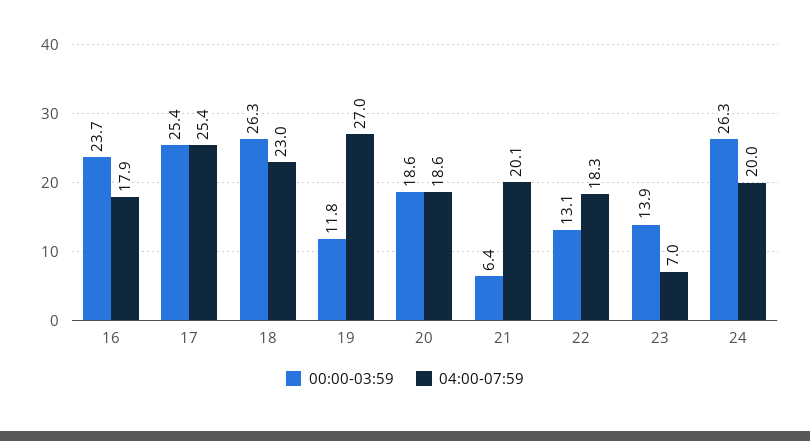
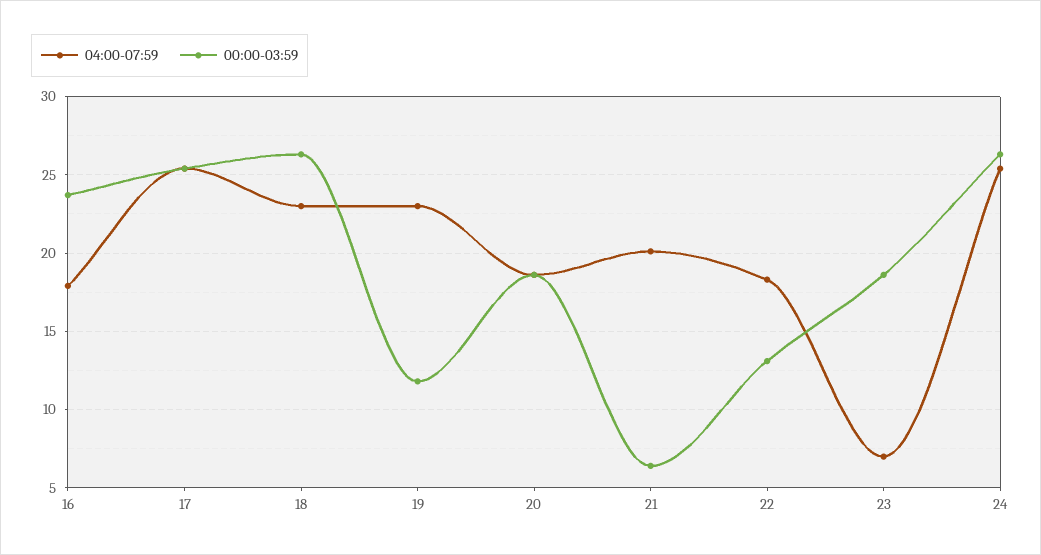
  {
    "00:00-03:59": {
      "16": 23.7,
      "17": 25.4,
      "18": 26.3,
      "19": 11.8,
      "20": 18.6,
      "21": 6.4,
      "22": 13.1,
-     "23": 13.9,
+     "23": 18.5,
      "24": 26.3
    },
    "04:00-07:59": {
      "16": 17.9,
      "17": 25.4,
      "18": 23,
-     "19": 27,
+     "19": 23,
      "20": 18.6,
      "21": 20.1,
      "22": 18.3,
      "23": 7,
-     "24": 20
+     "24": 25.5
    }
  }

